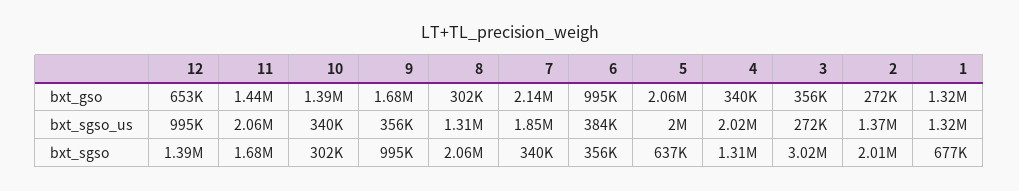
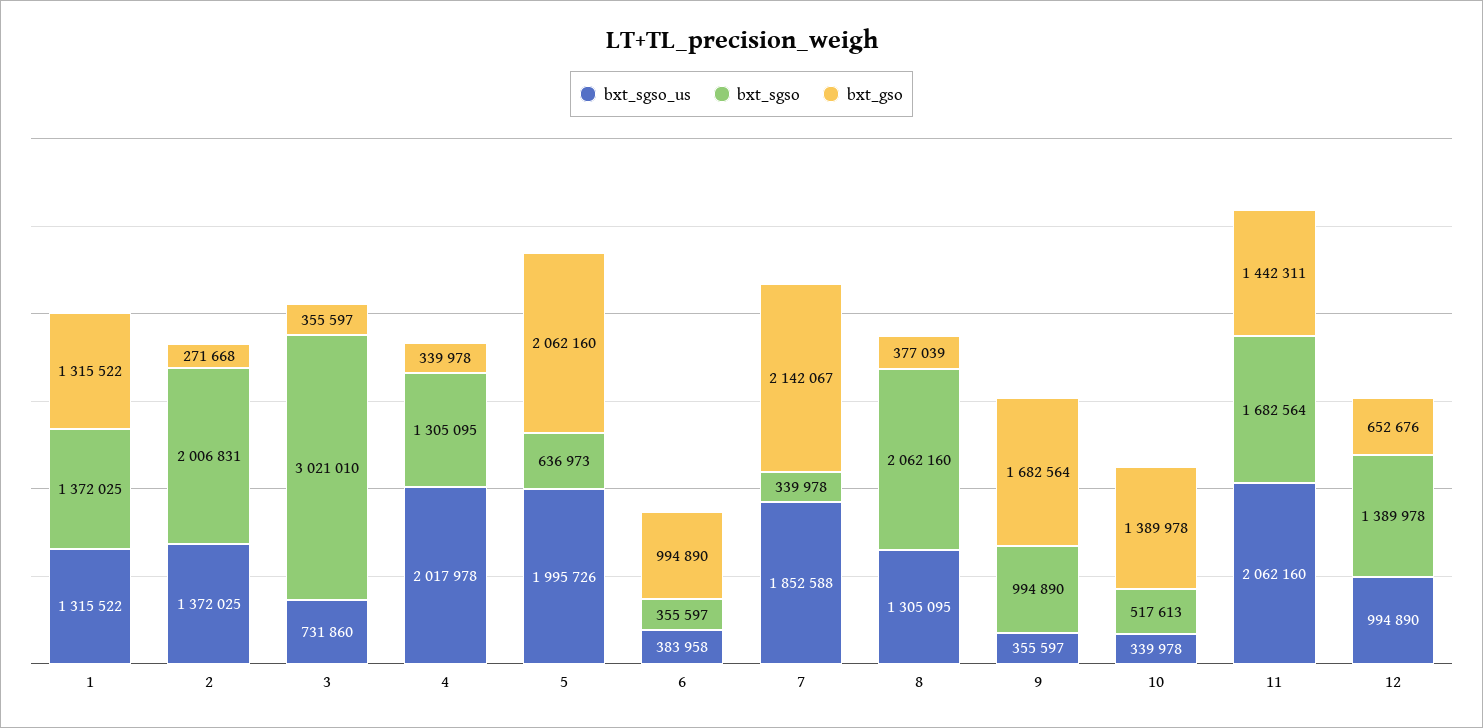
  {
    "bxt_gso": {
      "12": 652676,
      "11": 1442311,
      "10": 1389978,
      "9": 1682564,
-     "8": 302000,
+     "8": 377039,
      "7": 2142067,
      "6": 994890,
      "5": 2062160,
      "4": 339978,
      "3": 355597,
      "2": 271668,
      "1": 1315522
    },
    "bxt_sgso_us": {
      "12": 994890,
      "11": 2062160,
      "10": 339978,
      "9": 355597,
      "8": 1305095,
      "7": 1852588,
      "6": 383958,
      "5": 1995726,
      "4": 2017978,
-     "3": 272000,
+     "3": 731860,
      "2": 1372025,
      "1": 1315522
    },
    "bxt_sgso": {
      "12": 1389978,
      "11": 1682564,
-     "10": 302000,
+     "10": 517613,
      "9": 994890,
      "8": 2062160,
      "7": 339978,
      "6": 355597,
      "5": 636973,
      "4": 1305095,
      "3": 3021010,
      "2": 2006831,
-     "1": 677000
+     "1": 1372025
    }
  }

